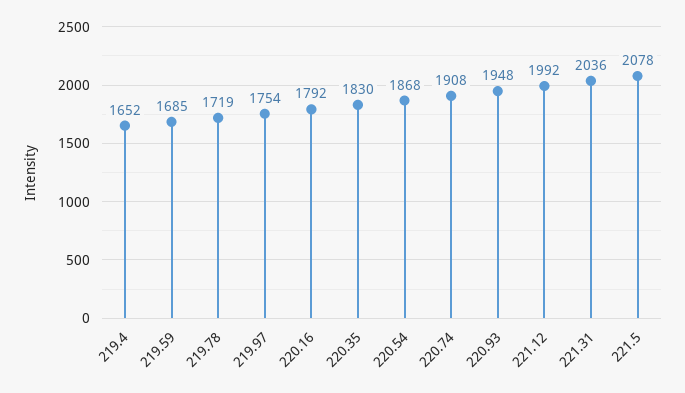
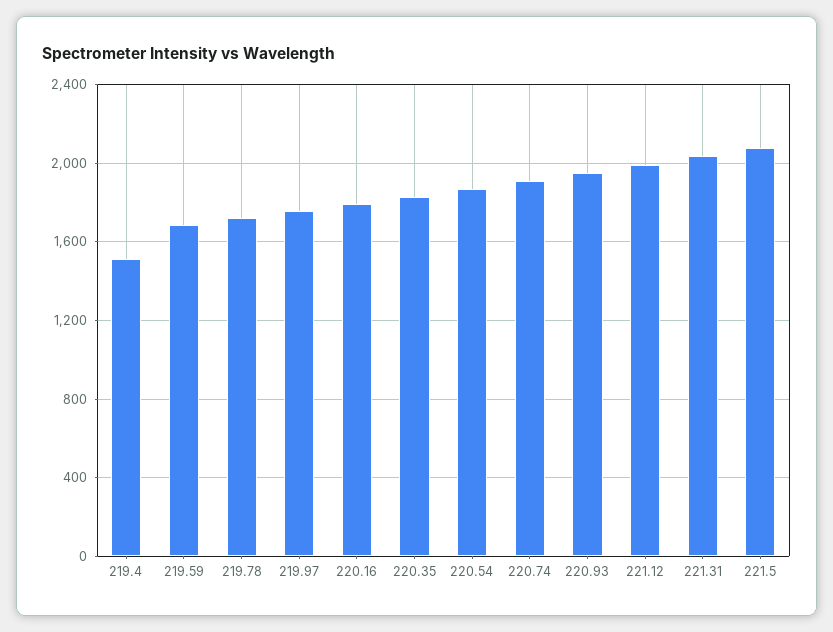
  {
-   "219.4": 1652,
+   "219.4": 1500,
    "219.59": 1685,
    "219.78": 1719,
    "219.97": 1754,
    "220.16": 1792,
    "220.35": 1830,
    "220.54": 1868,
    "220.74": 1908,
    "220.93": 1948,
    "221.12": 1992,
    "221.31": 2036,
    "221.5": 2078
  }

